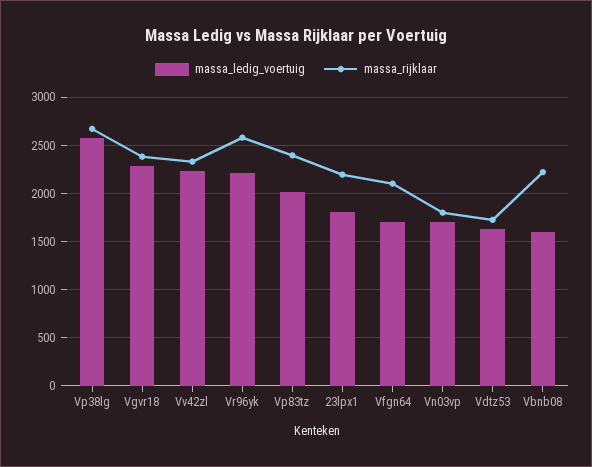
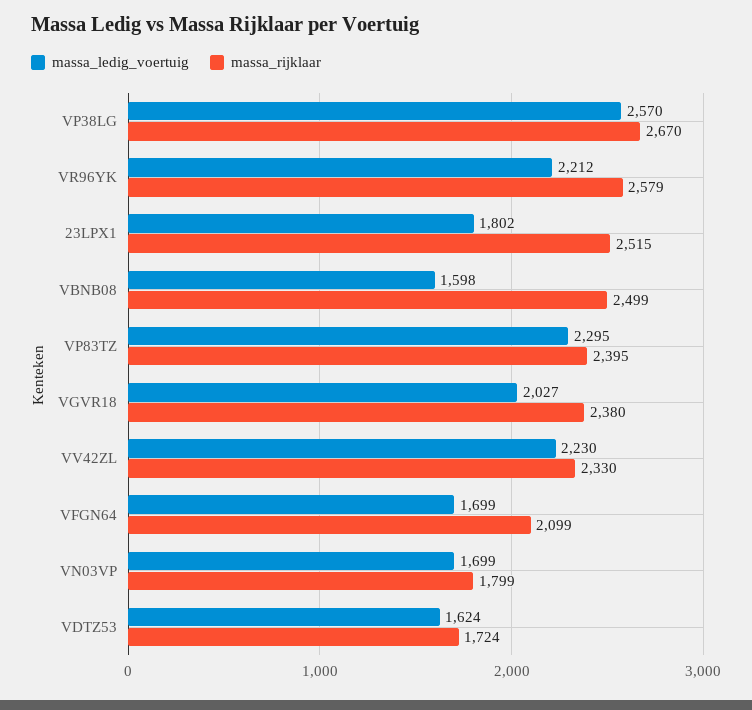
  {
    "massa_ledig_voertuig": {
      "Vp38lg": 2570,
-     "Vgvr18": 2300,
+     "Vgvr18": 2027,
      "Vv42zl": 2230,
      "Vr96yk": 2212,
-     "Vp83tz": 2000,
+     "Vp83tz": 2295,
      "23lpx1": 1802,
      "Vfgn64": 1699,
      "Vn03vp": 1699,
      "Vdtz53": 1624,
      "Vbnb08": 1598
    },
    "massa_rijklaar": {
      "Vp38lg": 2670,
      "Vgvr18": 2380,
      "Vv42zl": 2330,
      "Vr96yk": 2579,
      "Vp83tz": 2395,
-     "23lpx1": 2200,
+     "23lpx1": 2515,
      "Vfgn64": 2099,
      "Vn03vp": 1799,
      "Vdtz53": 1724,
-     "Vbnb08": 2200
+     "Vbnb08": 2499
    }
  }

